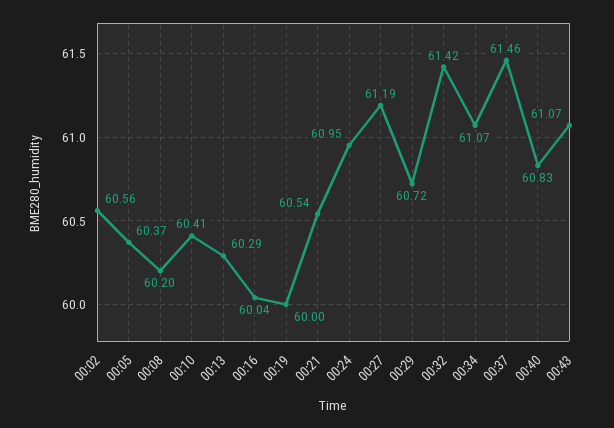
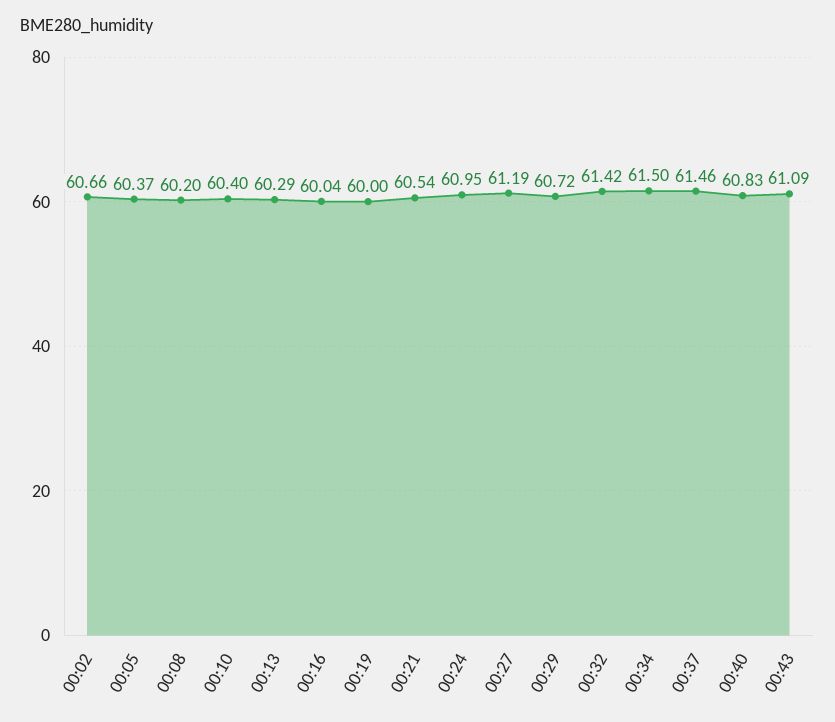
  {
-   "00:02": 60.56,
+   "00:02": 60.66,
    "00:05": 60.37,
    "00:08": 60.2,
-   "00:10": 60.41,
+   "00:10": 60.4,
    "00:13": 60.29,
    "00:16": 60.04,
    "00:19": 60,
    "00:21": 60.54,
    "00:24": 60.95,
    "00:27": 61.19,
    "00:29": 60.72,
    "00:32": 61.42,
-   "00:34": 61.07,
+   "00:34": 61.5,
    "00:37": 61.46,
    "00:40": 60.83,
-   "00:43": 61.07
+   "00:43": 61.09
  }

